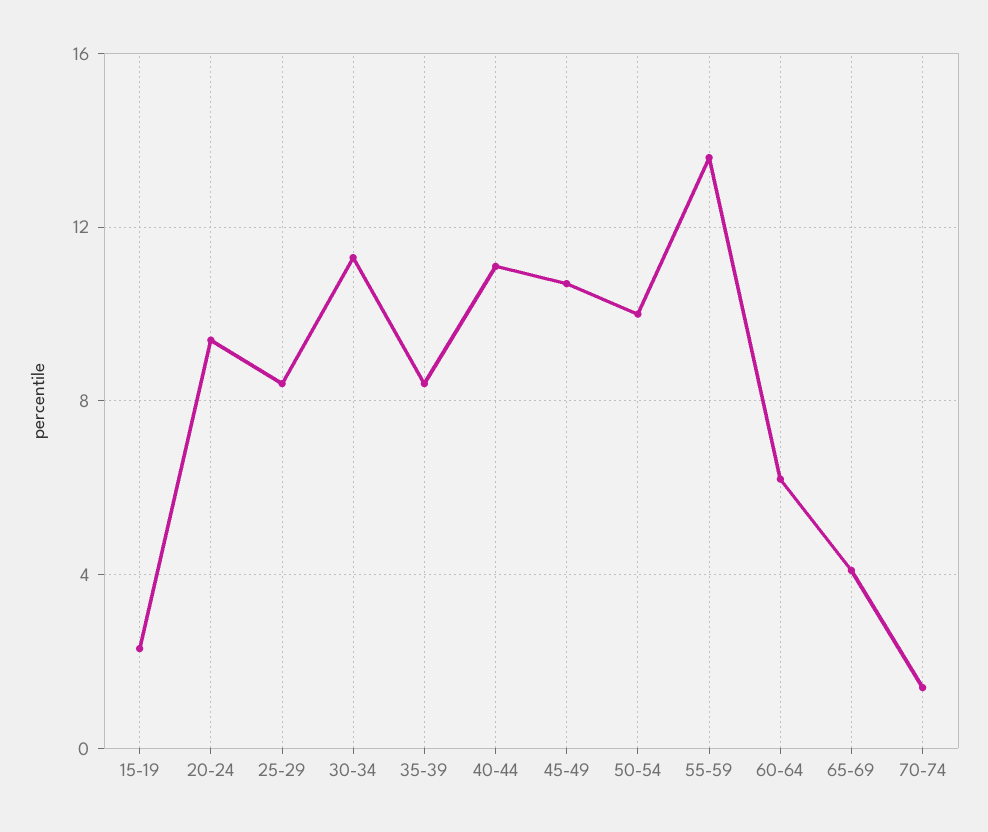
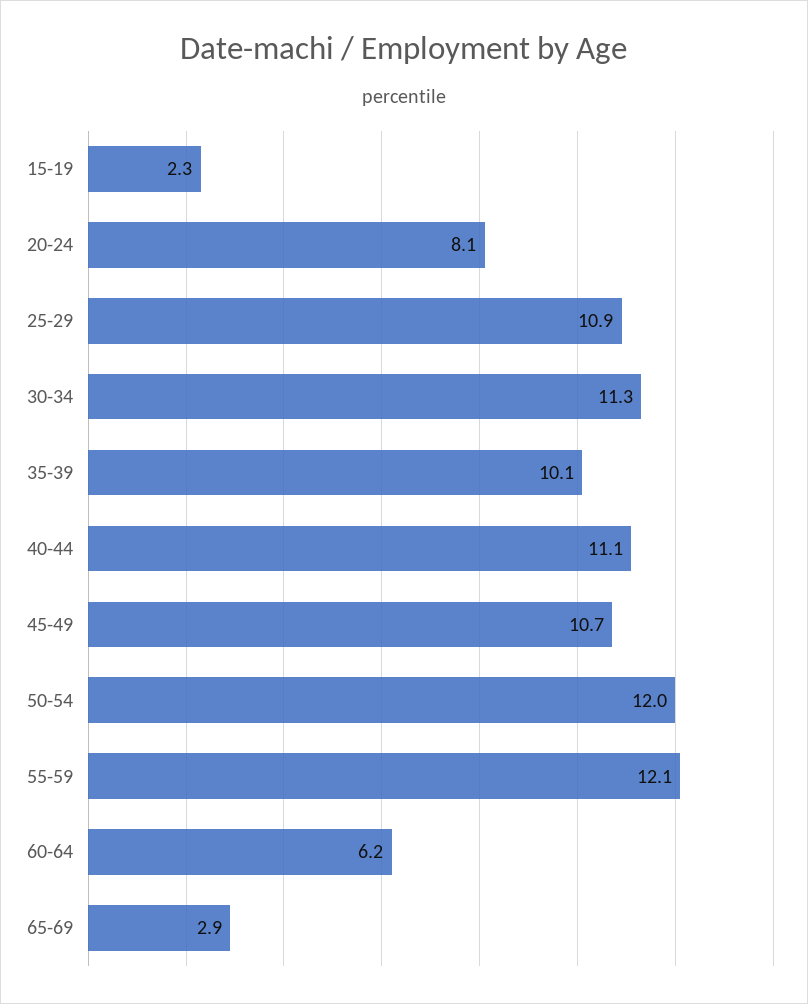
  {
    "15-19": 2.3,
-   "20-24": 9.5,
+   "20-24": 8.1,
-   "25-29": 8.5,
+   "25-29": 10.9,
    "30-34": 11.3,
-   "35-39": 8.5,
+   "35-39": 10.1,
    "40-44": 11.1,
    "45-49": 10.7,
-   "50-54": 10,
+   "50-54": 12,
-   "55-59": 13.5,
+   "55-59": 12.1,
    "60-64": 6.2,
-   "65-69": 4,
+   "65-69": 2.9
-   "70-74": 1.5
  }

